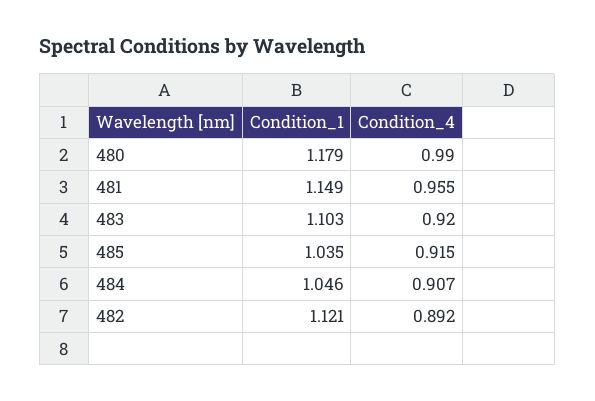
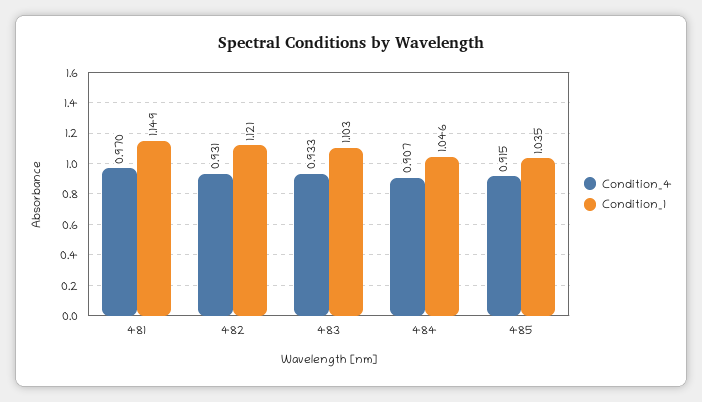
  {
    "Condition_1": {
-     "480": 1.179,
      "481": 1.149,
      "483": 1.103,
      "485": 1.035,
      "484": 1.046,
      "482": 1.121
    },
    "Condition_4": {
-     "480": 0.99,
-     "481": 0.955,
+     "481": 0.97,
-     "483": 0.92,
+     "483": 0.933,
      "485": 0.915,
      "484": 0.907,
-     "482": 0.892
+     "482": 0.931
    }
  }

